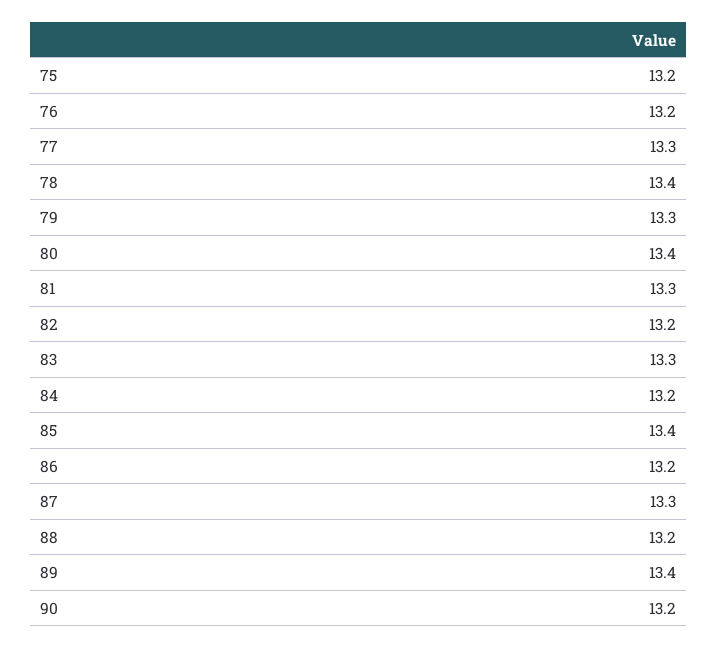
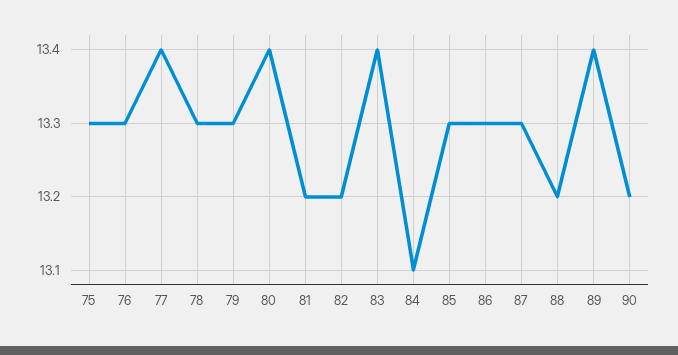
  {
-   "75": 13.2,
+   "75": 13.3,
-   "76": 13.2,
+   "76": 13.3,
-   "77": 13.3,
+   "77": 13.4,
-   "78": 13.4,
+   "78": 13.3,
    "79": 13.3,
    "80": 13.4,
-   "81": 13.3,
+   "81": 13.2,
    "82": 13.2,
-   "83": 13.3,
+   "83": 13.4,
-   "84": 13.2,
+   "84": 13.1,
-   "85": 13.4,
+   "85": 13.3,
-   "86": 13.2,
+   "86": 13.3,
    "87": 13.3,
    "88": 13.2,
    "89": 13.4,
    "90": 13.2
  }

